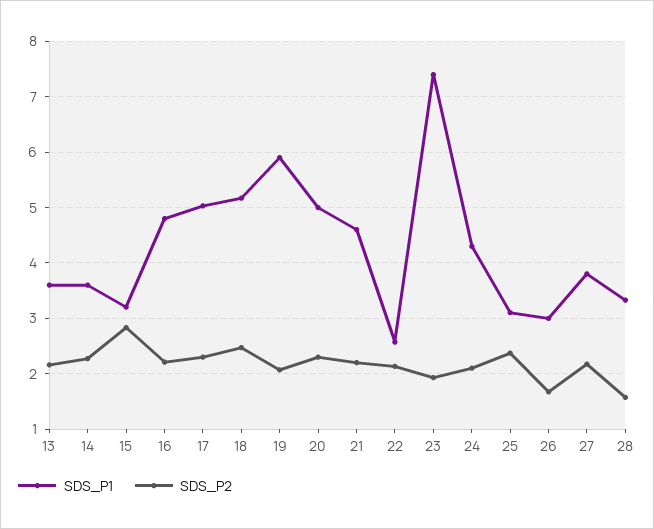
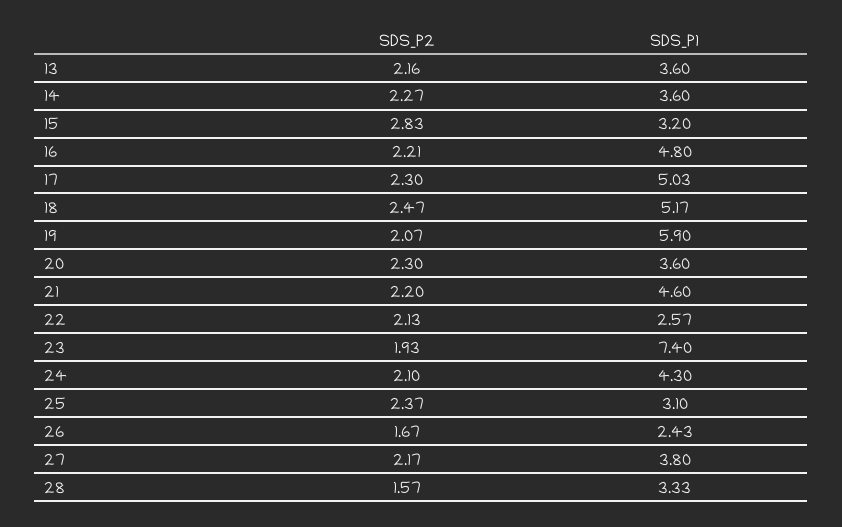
  {
    "SDS_P1": {
      "13": 3.6,
      "14": 3.6,
      "15": 3.2,
      "16": 4.8,
      "17": 5.03,
      "18": 5.17,
      "19": 5.9,
-     "20": 5,
+     "20": 3.6,
      "21": 4.6,
      "22": 2.57,
      "23": 7.4,
      "24": 4.3,
      "25": 3.1,
-     "26": 3,
+     "26": 2.43,
      "27": 3.8,
      "28": 3.33
    },
    "SDS_P2": {
      "13": 2.16,
      "14": 2.27,
      "15": 2.83,
      "16": 2.21,
      "17": 2.3,
      "18": 2.47,
      "19": 2.07,
      "20": 2.3,
      "21": 2.2,
      "22": 2.13,
      "23": 1.93,
      "24": 2.1,
      "25": 2.37,
      "26": 1.67,
      "27": 2.17,
      "28": 1.57
    }
  }

